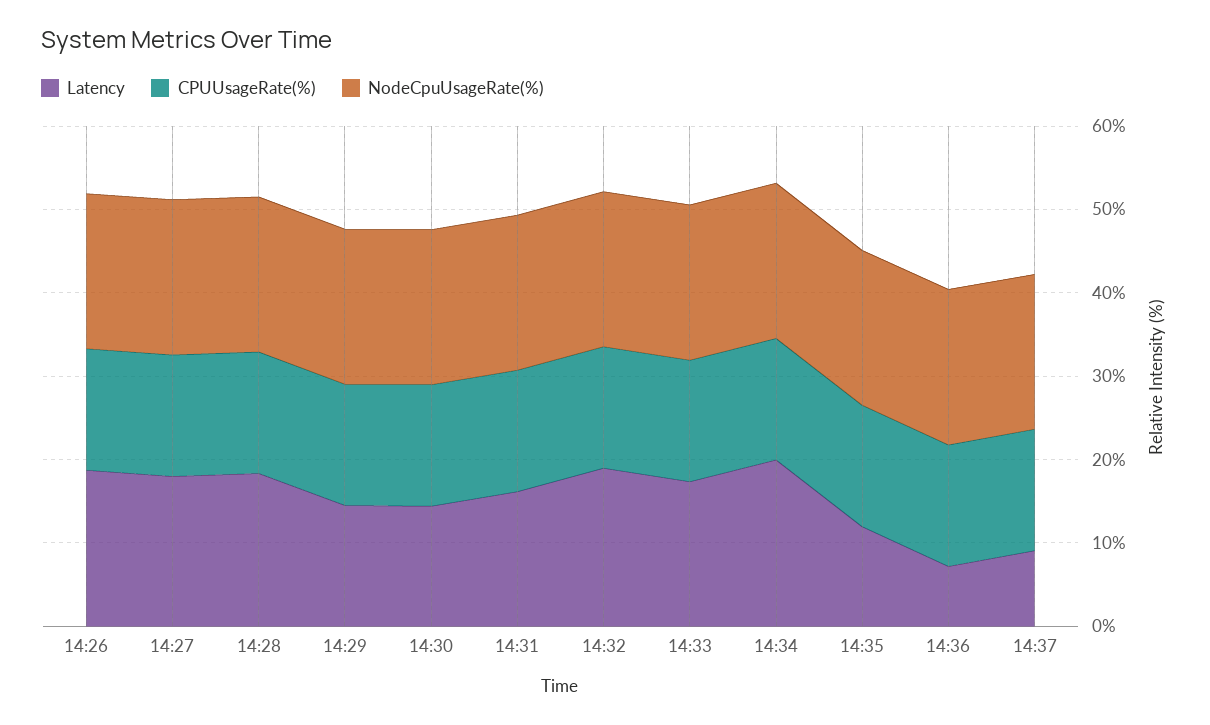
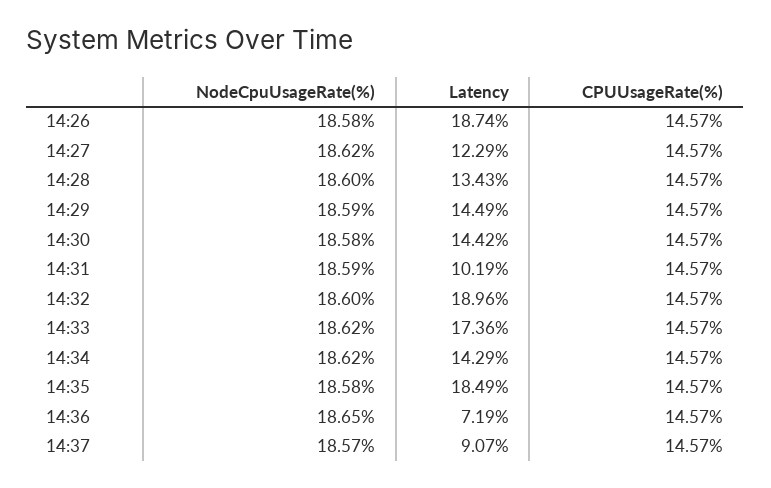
  {
    "Latency": {
      "14:26": 18.74,
-     "14:27": 18,
+     "14:27": 12.29,
-     "14:28": 18,
+     "14:28": 13.43,
      "14:29": 14.49,
      "14:30": 14.42,
-     "14:31": 16,
+     "14:31": 10.19,
      "14:32": 18.96,
      "14:33": 17.36,
-     "14:34": 20,
+     "14:34": 14.29,
-     "14:35": 12,
+     "14:35": 18.49,
      "14:36": 7.19,
      "14:37": 9.07
    },
    "CPUUsageRate(%)": {
      "14:26": 14.57,
      "14:27": 14.57,
      "14:28": 14.57,
      "14:29": 14.57,
      "14:30": 14.57,
      "14:31": 14.57,
      "14:32": 14.57,
      "14:33": 14.57,
      "14:34": 14.57,
      "14:35": 14.57,
      "14:36": 14.57,
      "14:37": 14.57
    },
    "NodeCpuUsageRate(%)": {
      "14:26": 18.58,
      "14:27": 18.62,
      "14:28": 18.6,
      "14:29": 18.59,
      "14:30": 18.58,
      "14:31": 18.59,
      "14:32": 18.6,
      "14:33": 18.62,
      "14:34": 18.62,
      "14:35": 18.58,
      "14:36": 18.65,
      "14:37": 18.57
    }
  }

